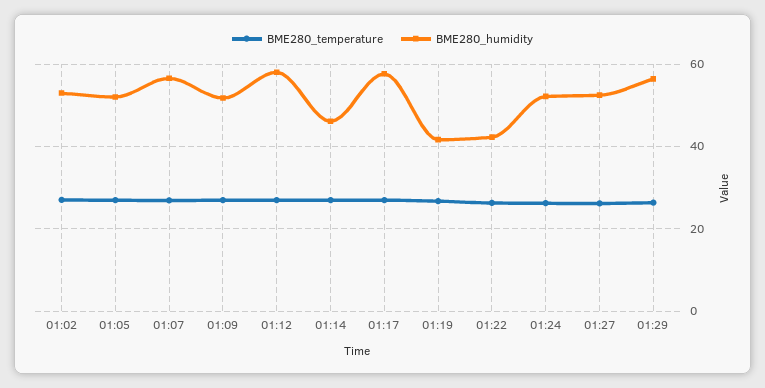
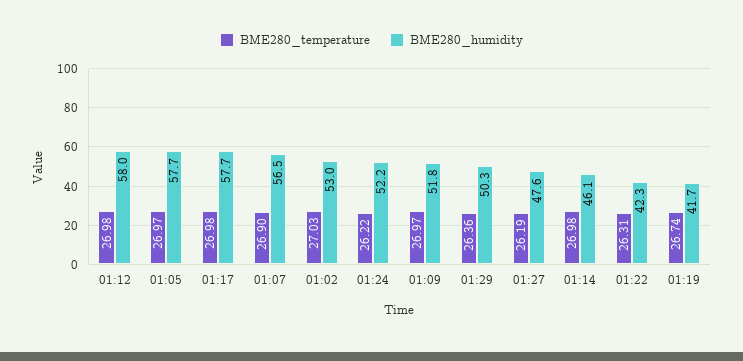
  {
    "BME280_temperature": {
      "01:02": 27.03,
      "01:05": 26.97,
      "01:07": 26.9,
      "01:09": 26.97,
      "01:12": 26.98,
      "01:14": 26.98,
      "01:17": 26.98,
      "01:19": 26.74,
      "01:22": 26.31,
      "01:24": 26.22,
      "01:27": 26.19,
      "01:29": 26.36
    },
    "BME280_humidity": {
      "01:02": 53,
-     "01:05": 52,
+     "01:05": 57.7,
      "01:07": 56.5,
      "01:09": 51.8,
      "01:12": 58,
      "01:14": 46.1,
      "01:17": 57.7,
      "01:19": 41.7,
      "01:22": 42.3,
      "01:24": 52.2,
-     "01:27": 52,
+     "01:27": 47.6,
-     "01:29": 56
+     "01:29": 50.3
    }
  }

